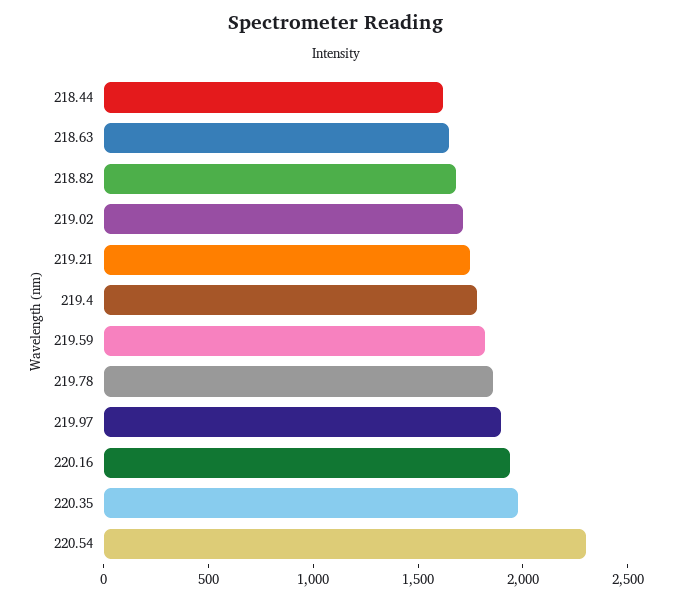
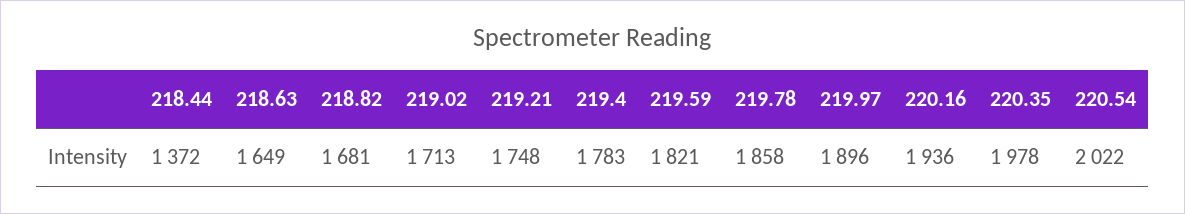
  {
-   "218.44": 1600,
+   "218.44": 1372,
    "218.63": 1649,
    "218.82": 1681,
    "219.02": 1713,
    "219.21": 1748,
    "219.4": 1783,
    "219.59": 1821,
    "219.78": 1858,
    "219.97": 1896,
    "220.16": 1936,
    "220.35": 1978,
-   "220.54": 2300
+   "220.54": 2022
  }

